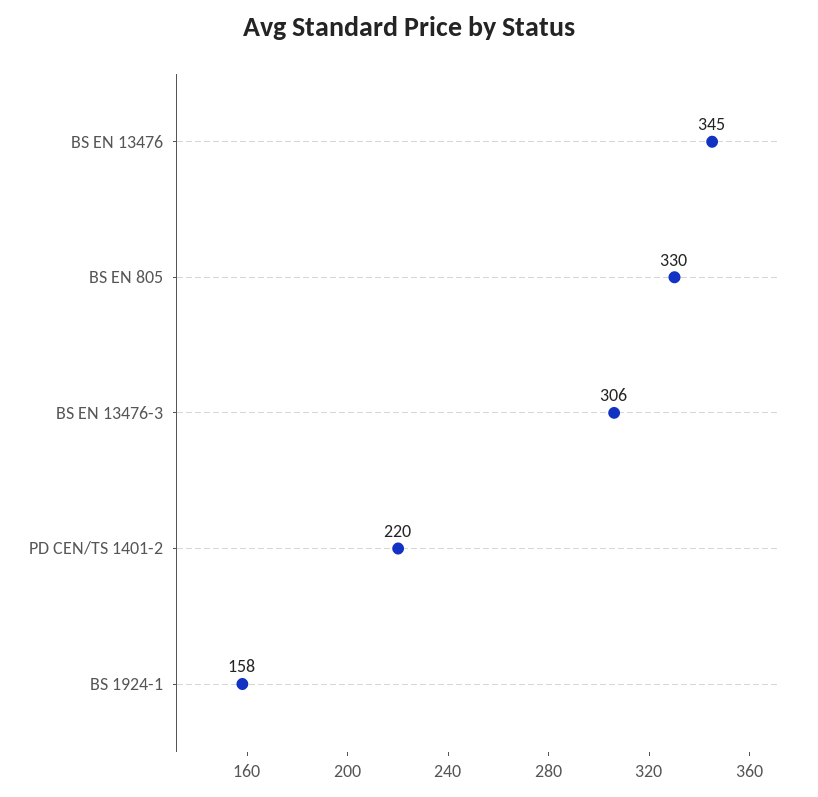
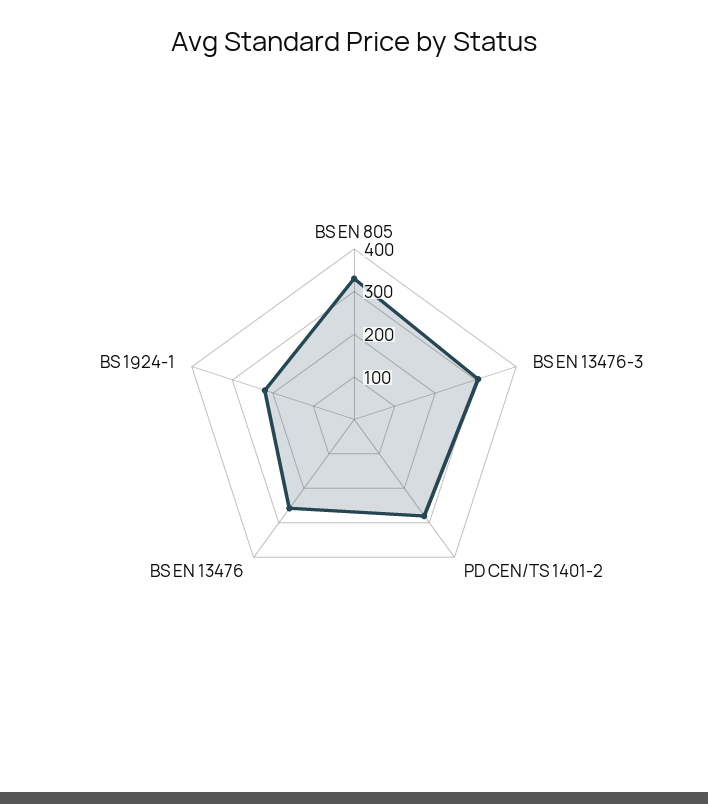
  {
-   "BS EN 13476": 345,
+   "BS EN 13476": 260,
    "BS EN 805": 330,
    "BS EN 13476-3": 306,
-   "PD CEN/TS 1401-2": 220,
+   "PD CEN/TS 1401-2": 280,
-   "BS 1924-1": 158
+   "BS 1924-1": 220
  }

